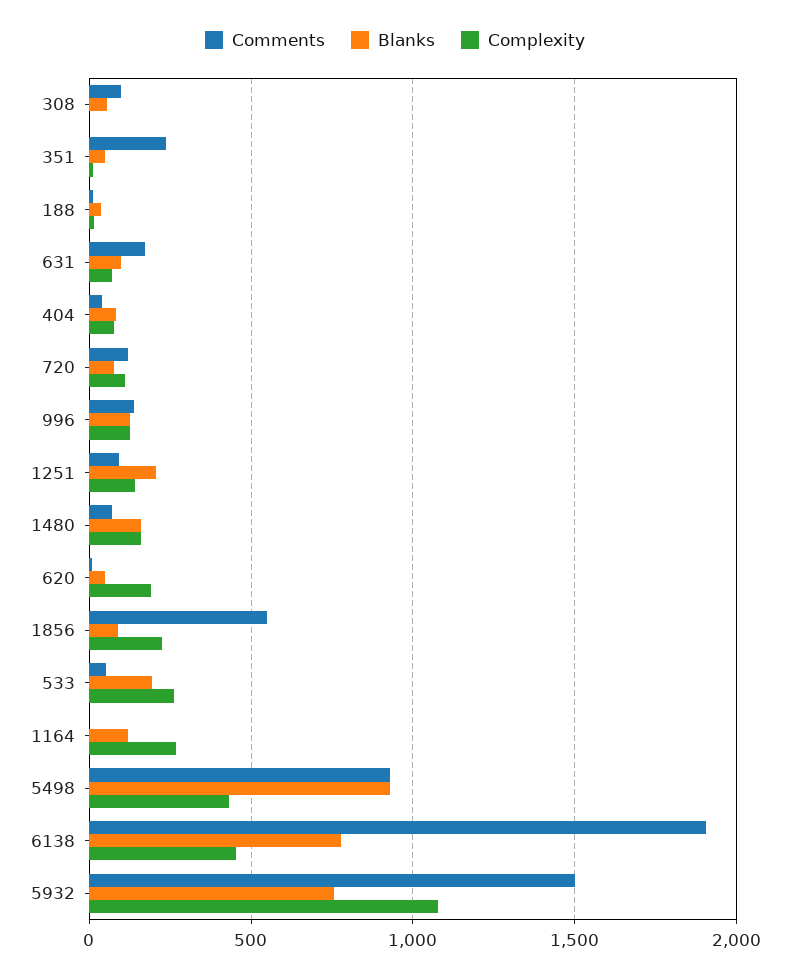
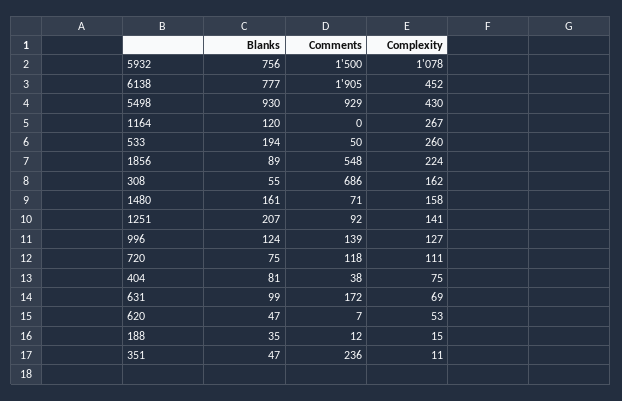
  {
    "Comments": {
-     "308": 100,
+     "308": 686,
      "351": 236,
      "188": 12,
      "631": 172,
      "404": 38,
      "720": 118,
      "996": 139,
      "1251": 92,
      "1480": 71,
      "620": 7,
      "1856": 548,
      "533": 50,
      "1164": 0,
      "5498": 929,
      "6138": 1905,
      "5932": 1500
    },
    "Blanks": {
      "308": 55,
      "351": 47,
      "188": 35,
      "631": 99,
      "404": 81,
      "720": 75,
      "996": 124,
      "1251": 207,
      "1480": 161,
      "620": 47,
      "1856": 89,
      "533": 194,
      "1164": 120,
      "5498": 930,
      "6138": 777,
      "5932": 756
    },
    "Complexity": {
-     "308": 0,
+     "308": 162,
      "351": 11,
      "188": 15,
      "631": 69,
      "404": 75,
      "720": 111,
      "996": 127,
      "1251": 141,
      "1480": 158,
-     "620": 200,
+     "620": 53,
      "1856": 224,
      "533": 260,
      "1164": 267,
      "5498": 430,
      "6138": 452,
      "5932": 1078
    }
  }

